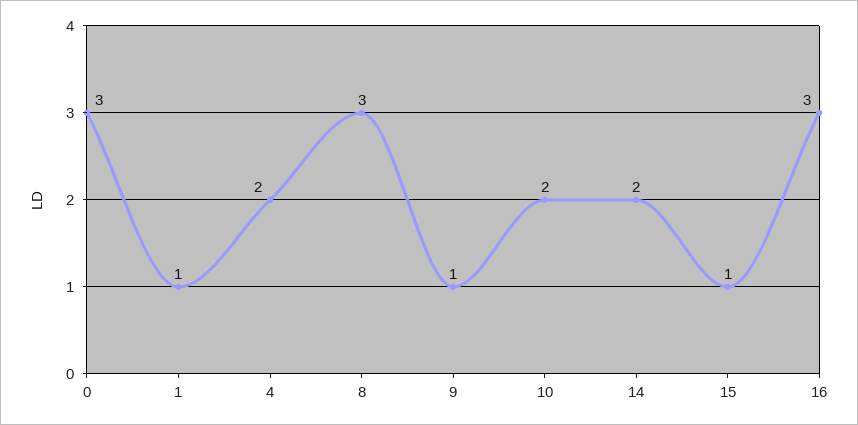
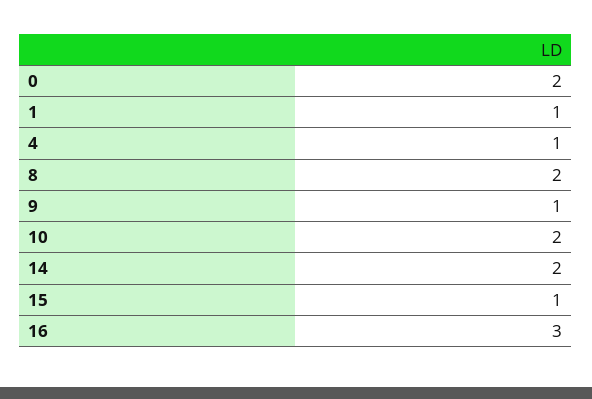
  {
-   "0": 3,
+   "0": 2,
    "1": 1,
-   "4": 2,
+   "4": 1,
-   "8": 3,
+   "8": 2,
    "9": 1,
    "10": 2,
    "14": 2,
    "15": 1,
    "16": 3
  }

